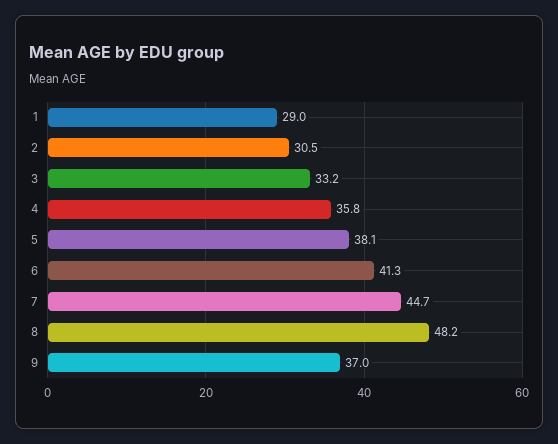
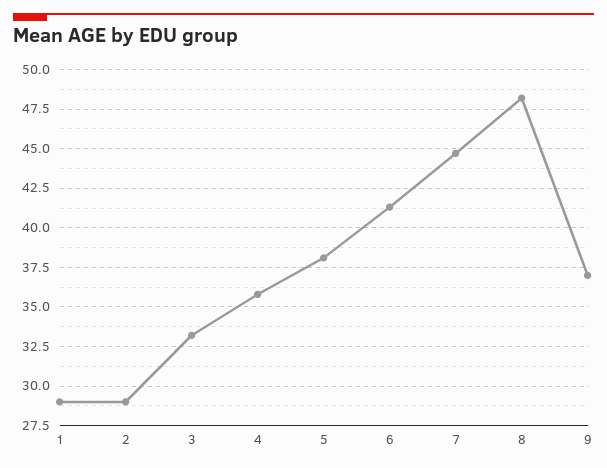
  {
    "1": 29,
-   "2": 30.5,
+   "2": 29,
    "3": 33.2,
    "4": 35.8,
    "5": 38.1,
    "6": 41.3,
    "7": 44.7,
    "8": 48.2,
    "9": 37
  }

